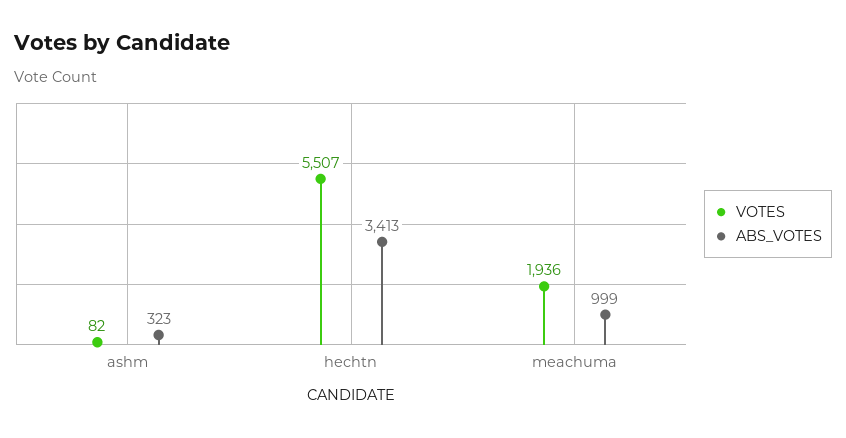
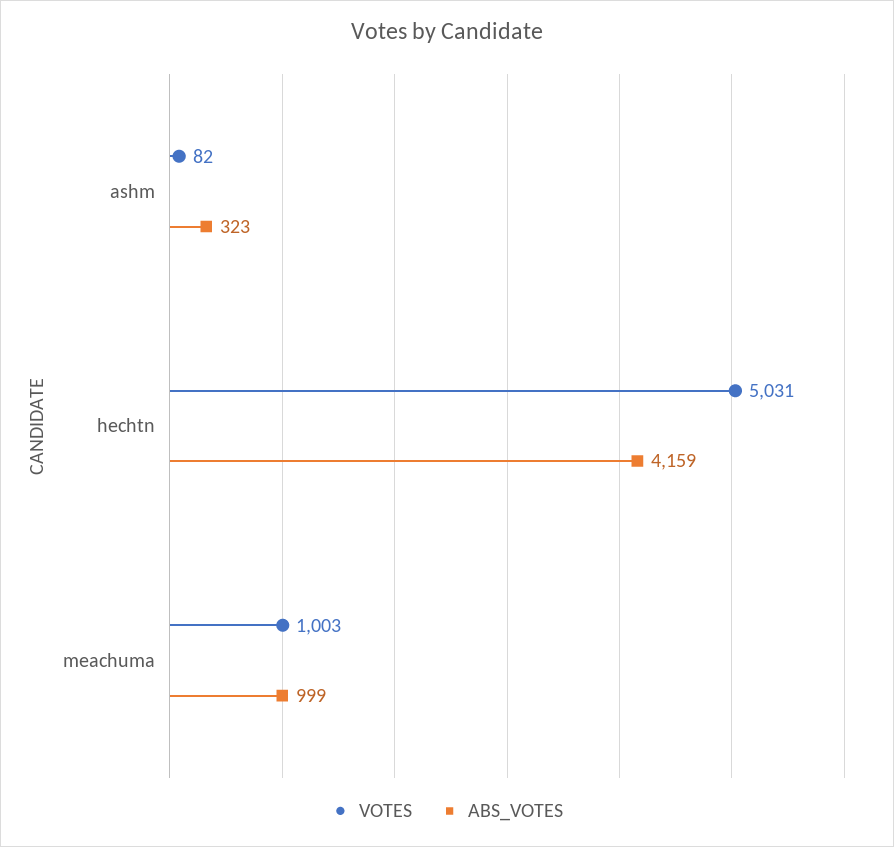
  {
    "VOTES": {
      "ashm": 82,
-     "hechtn": 5507,
+     "hechtn": 5031,
-     "meachuma": 1936
+     "meachuma": 1003
    },
    "ABS_VOTES": {
      "ashm": 323,
-     "hechtn": 3413,
+     "hechtn": 4159,
      "meachuma": 999
    }
  }

